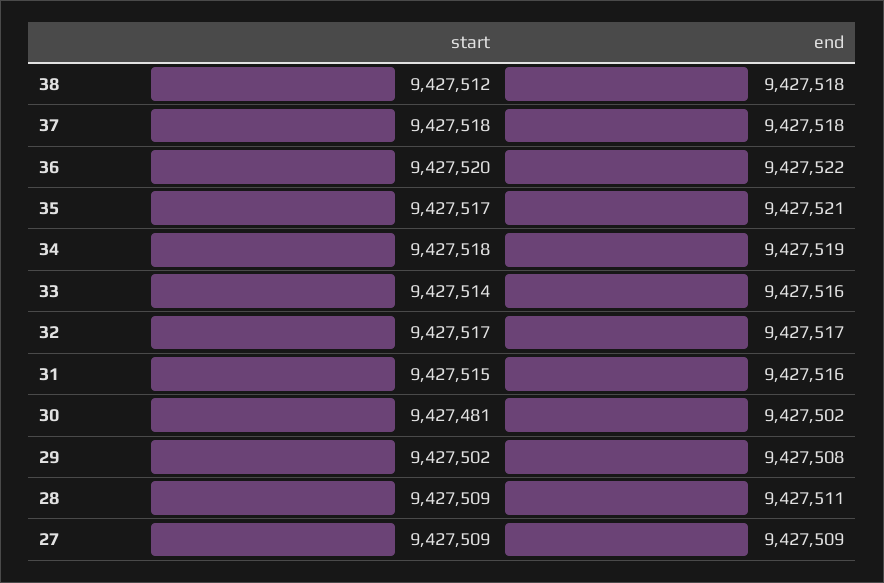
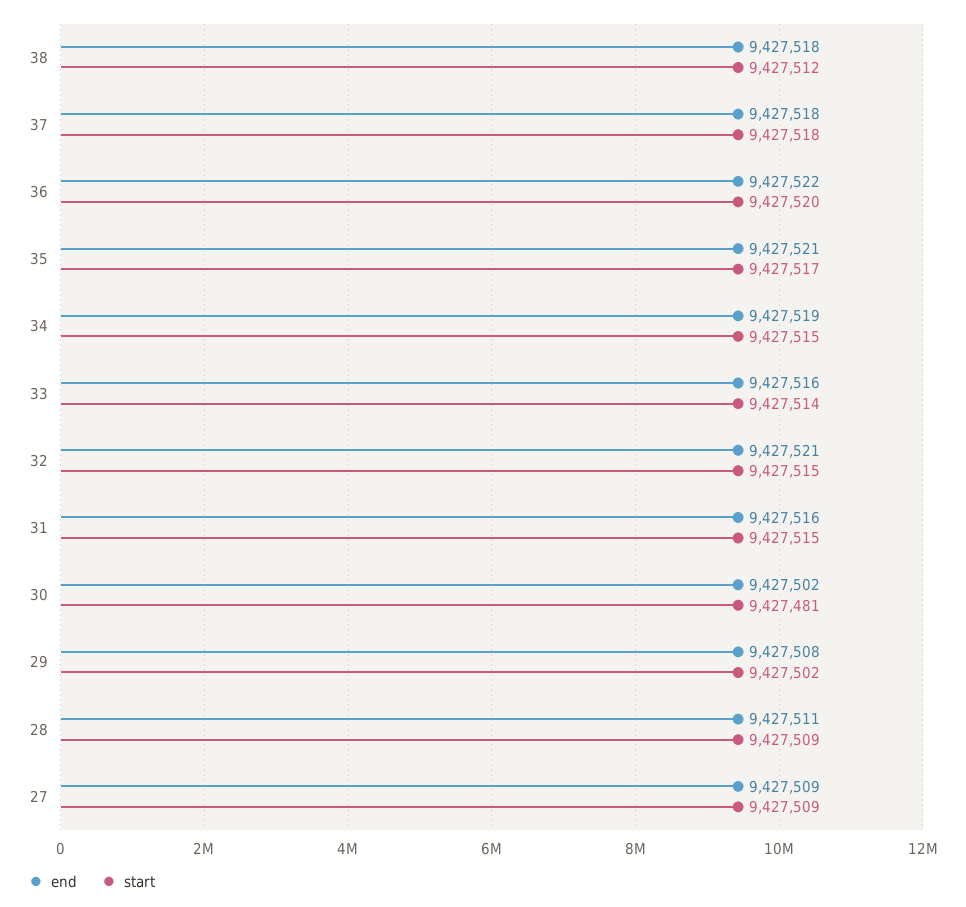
  {
    "start": {
      "38": 9427512,
      "37": 9427518,
      "36": 9427520,
      "35": 9427517,
-     "34": 9427518,
+     "34": 9427515,
      "33": 9427514,
-     "32": 9427517,
+     "32": 9427515,
      "31": 9427515,
      "30": 9427481,
      "29": 9427502,
      "28": 9427509,
      "27": 9427509
    },
    "end": {
      "38": 9427518,
      "37": 9427518,
      "36": 9427522,
      "35": 9427521,
      "34": 9427519,
      "33": 9427516,
-     "32": 9427517,
+     "32": 9427521,
      "31": 9427516,
      "30": 9427502,
      "29": 9427508,
      "28": 9427511,
      "27": 9427509
    }
  }

